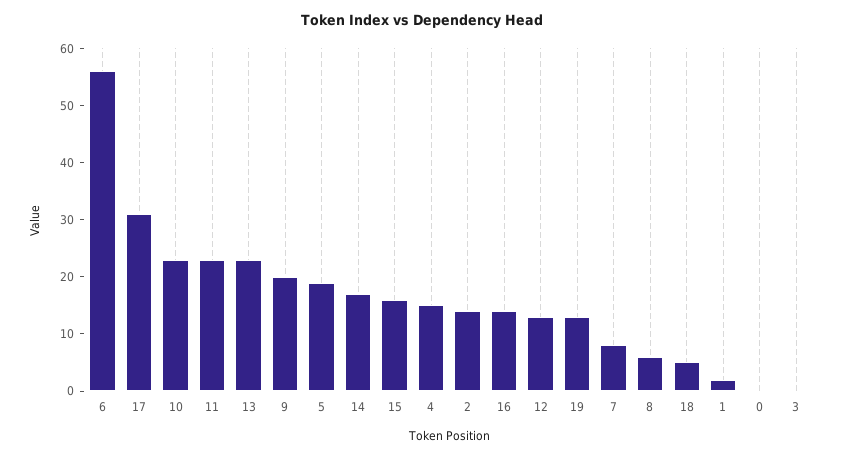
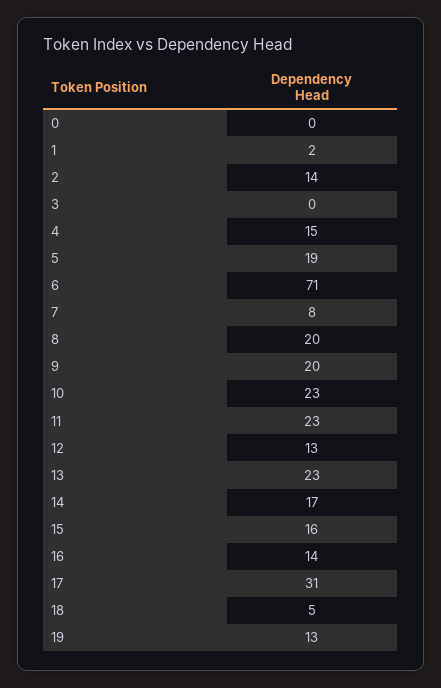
  {
-   "6": 55,
+   "6": 71,
    "17": 31,
    "10": 23,
    "11": 23,
    "13": 23,
    "9": 20,
    "5": 19,
    "14": 17,
    "15": 16,
    "4": 15,
    "2": 14,
    "16": 14,
    "12": 13,
    "19": 13,
    "7": 8,
-   "8": 5,
+   "8": 20,
    "18": 5,
    "1": 2,
    "0": 0,
    "3": 0
  }

